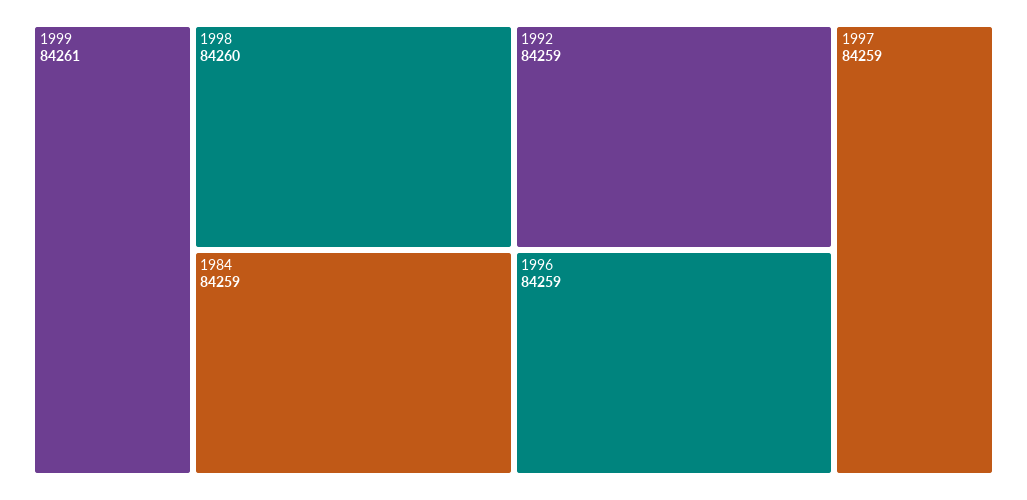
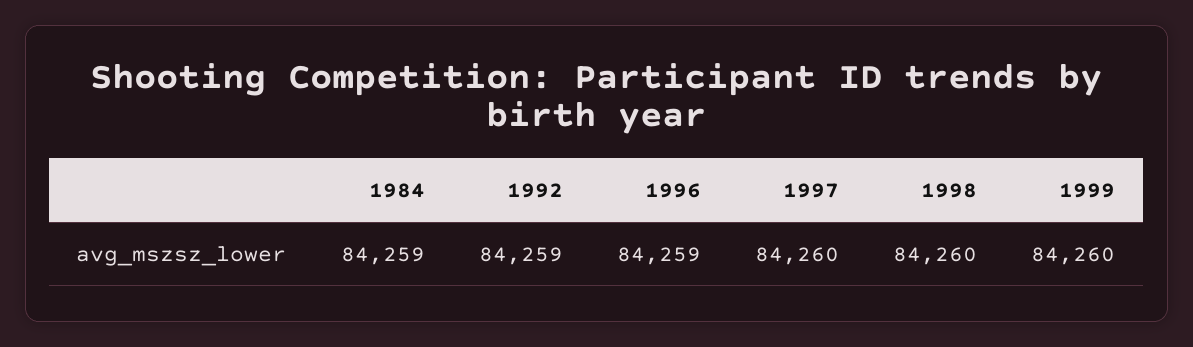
  {
-   "1999": 84261,
+   "1999": 84260,
    "1998": 84260,
    "1984": 84259,
    "1992": 84259,
    "1996": 84259,
-   "1997": 84259
+   "1997": 84260
  }

